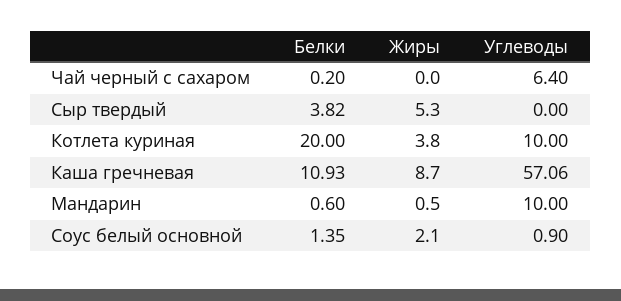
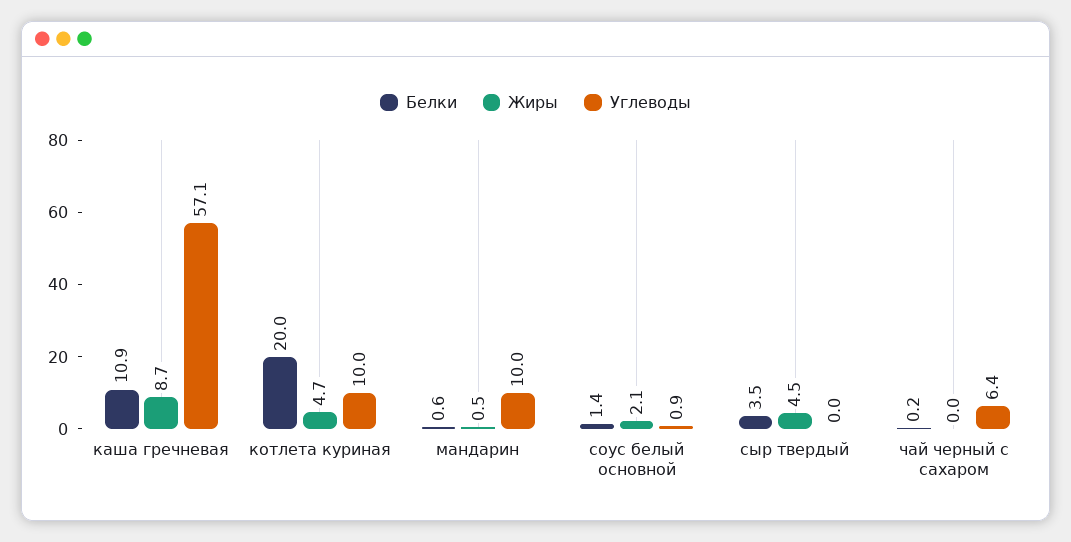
  {
    "Белки": {
      "Чай черный с сахаром": 0.2,
-     "Сыр твердый": 3.82,
+     "Сыр твердый": 3.5,
      "Котлета куриная": 20,
      "Каша гречневая": 10.93,
      "Мандарин": 0.6,
      "Соус белый основной": 1.35
    },
    "Жиры": {
      "Чай черный с сахаром": 0,
-     "Сыр твердый": 5.3,
+     "Сыр твердый": 4.5,
-     "Котлета куриная": 3.8,
+     "Котлета куриная": 4.7,
      "Каша гречневая": 8.7,
      "Мандарин": 0.5,
      "Соус белый основной": 2.1
    },
    "Углеводы": {
      "Чай черный с сахаром": 6.4,
      "Сыр твердый": 0,
      "Котлета куриная": 10,
      "Каша гречневая": 57.06,
      "Мандарин": 10,
      "Соус белый основной": 0.9
    }
  }

